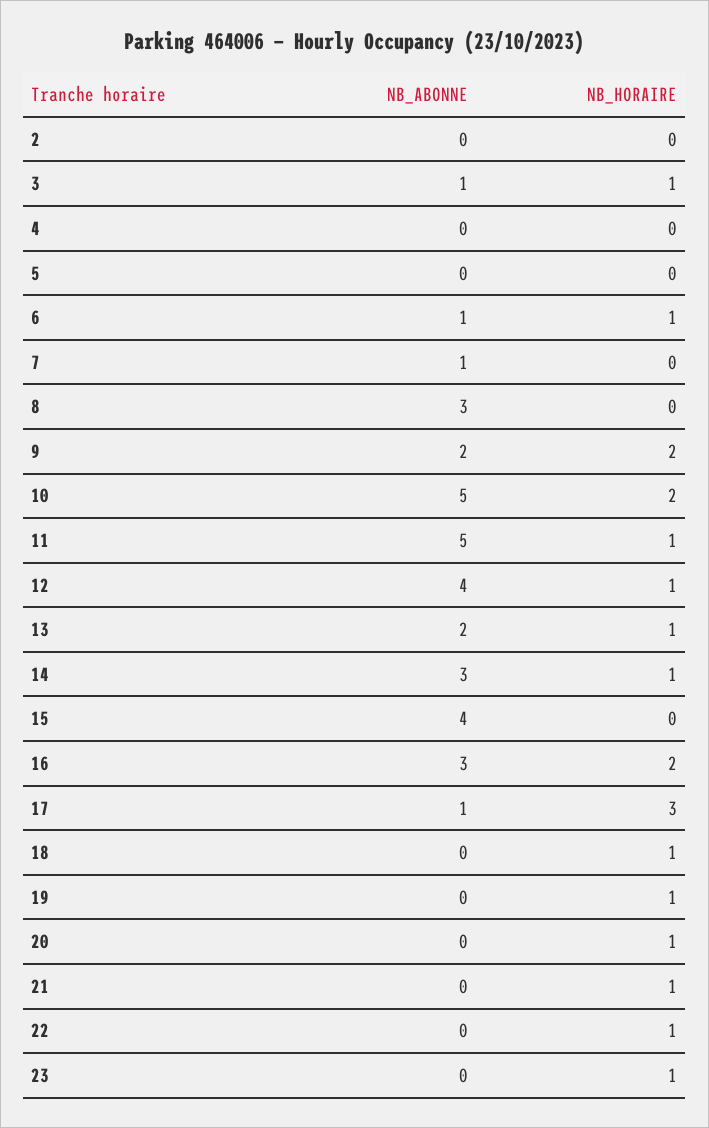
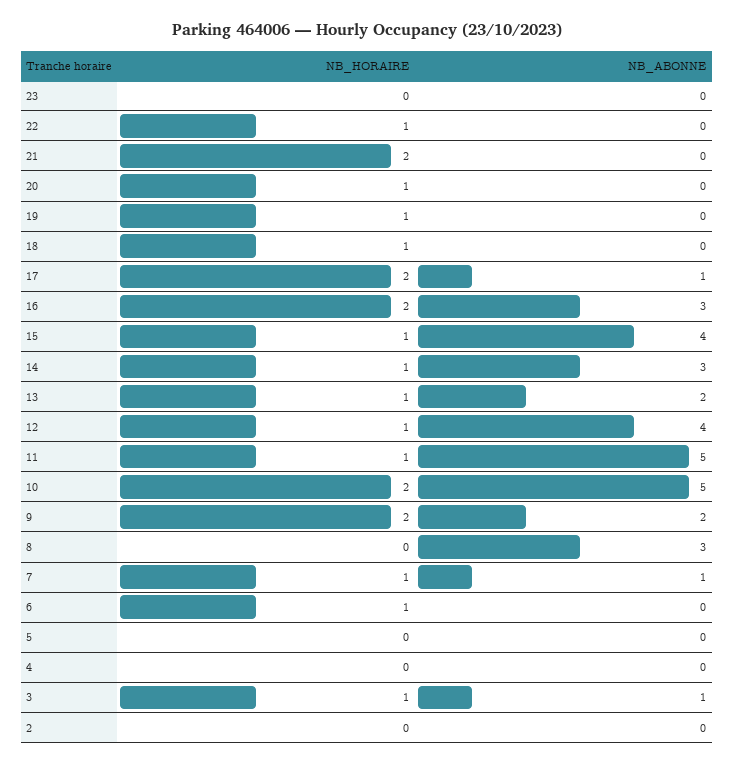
  {
    "NB_ABONNE": {
      "2": 0,
      "3": 1,
      "4": 0,
      "5": 0,
-     "6": 1,
+     "6": 0,
      "7": 1,
      "8": 3,
      "9": 2,
      "10": 5,
      "11": 5,
      "12": 4,
      "13": 2,
      "14": 3,
      "15": 4,
      "16": 3,
      "17": 1,
      "18": 0,
      "19": 0,
      "20": 0,
      "21": 0,
      "22": 0,
      "23": 0
    },
    "NB_HORAIRE": {
      "2": 0,
      "3": 1,
      "4": 0,
      "5": 0,
      "6": 1,
-     "7": 0,
+     "7": 1,
      "8": 0,
      "9": 2,
      "10": 2,
      "11": 1,
      "12": 1,
      "13": 1,
      "14": 1,
-     "15": 0,
+     "15": 1,
      "16": 2,
-     "17": 3,
+     "17": 2,
      "18": 1,
      "19": 1,
      "20": 1,
-     "21": 1,
+     "21": 2,
      "22": 1,
-     "23": 1
+     "23": 0
    }
  }

